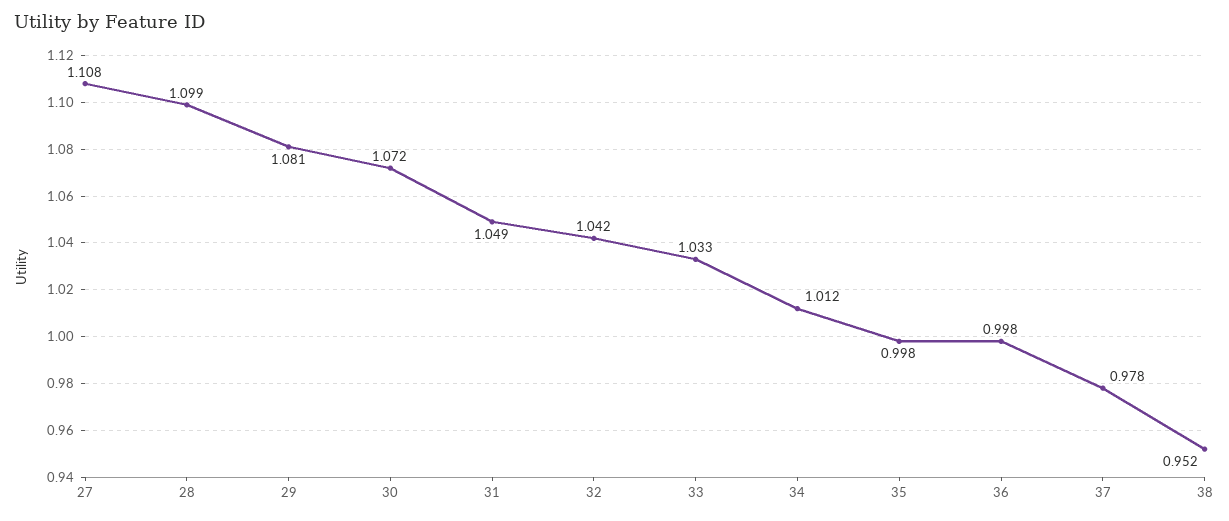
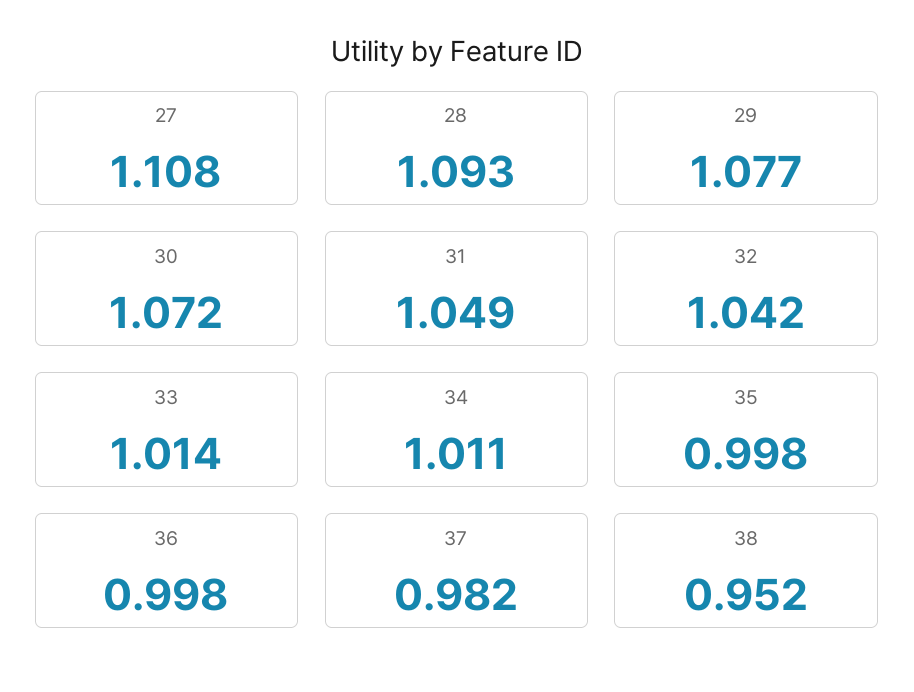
  {
    "27": 1.108,
-   "28": 1.099,
+   "28": 1.093,
-   "29": 1.081,
+   "29": 1.077,
    "30": 1.072,
    "31": 1.049,
    "32": 1.042,
-   "33": 1.033,
+   "33": 1.014,
-   "34": 1.012,
+   "34": 1.011,
    "35": 0.998,
    "36": 0.998,
-   "37": 0.978,
+   "37": 0.982,
    "38": 0.952
  }

